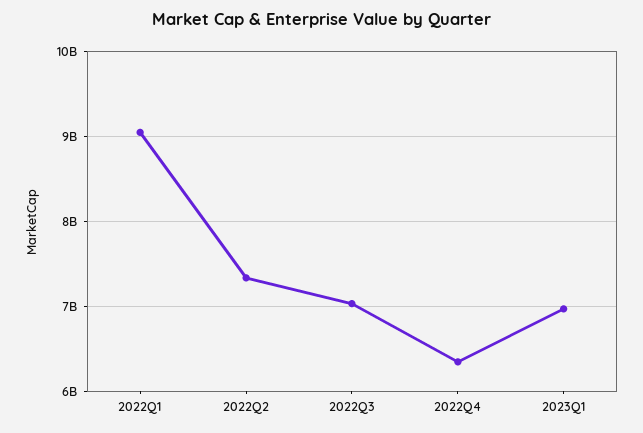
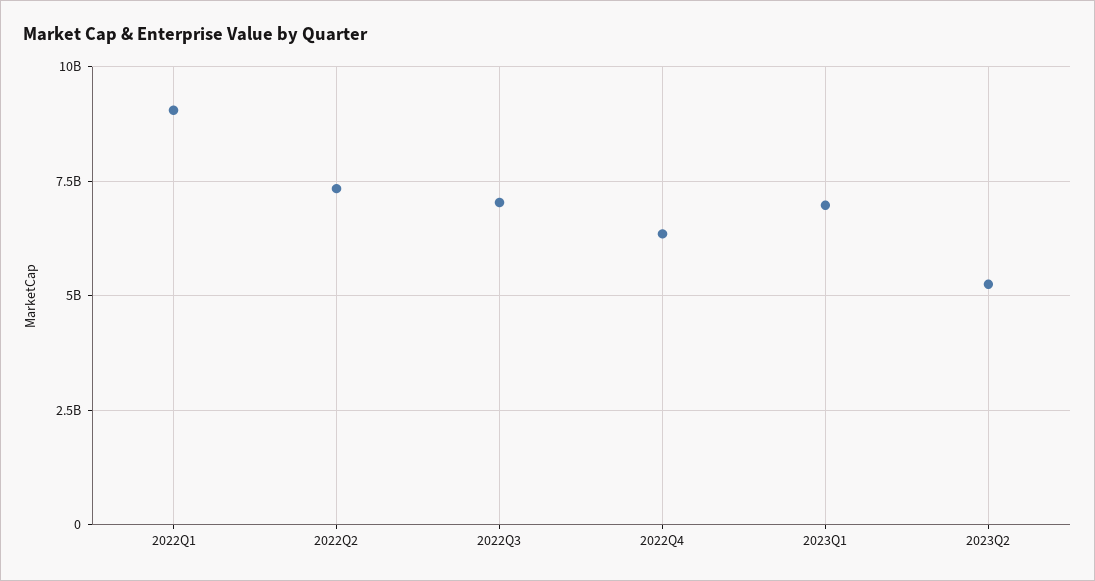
  {
    "2022Q1": 9000000000,
    "2022Q2": 7300000000,
    "2022Q3": 7000000000,
    "2022Q4": 6300000000,
-   "2023Q1": 7000000000
+   "2023Q1": 7000000000,
+   "2023Q2": 5250000000
  }

